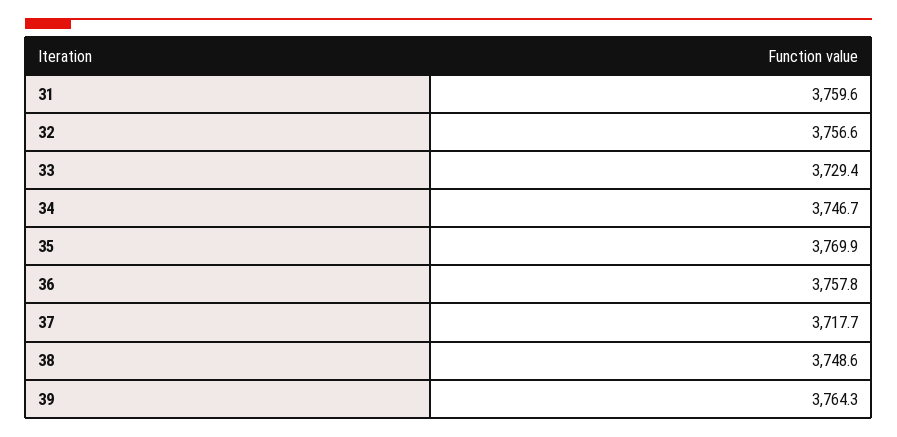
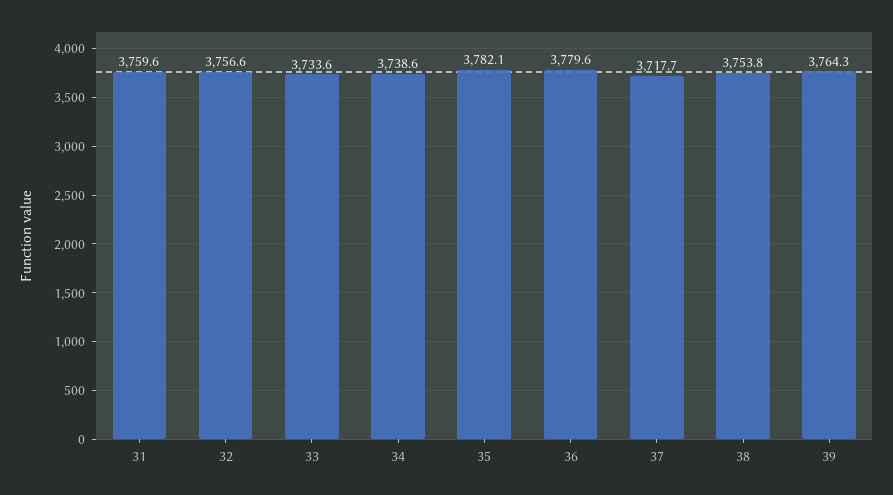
  {
    "31": 3759.6,
    "32": 3756.6,
-   "33": 3729.4,
+   "33": 3733.6,
-   "34": 3746.7,
+   "34": 3738.6,
-   "35": 3769.9,
+   "35": 3782.1,
-   "36": 3757.8,
+   "36": 3779.6,
    "37": 3717.7,
-   "38": 3748.6,
+   "38": 3753.8,
    "39": 3764.3
  }

